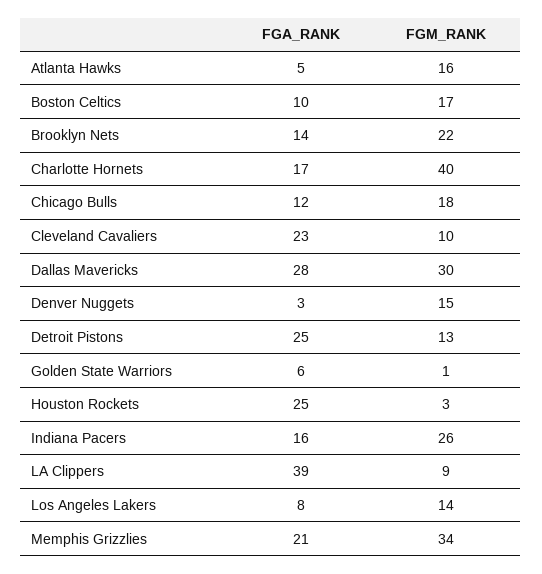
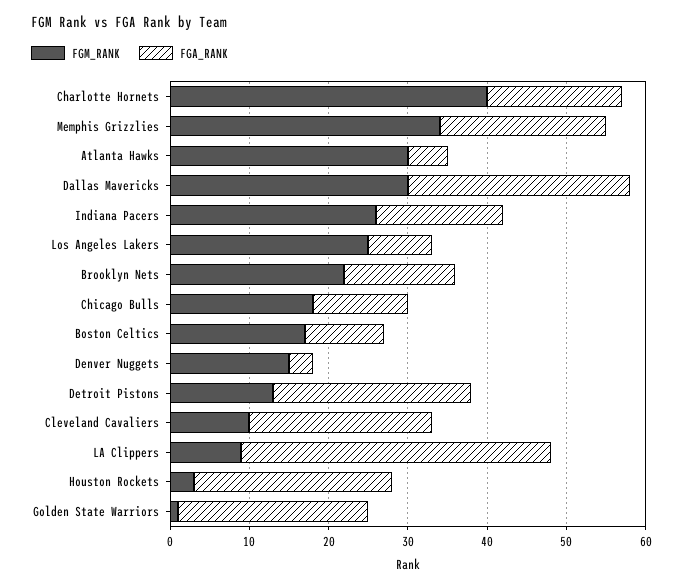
  {
    "FGA_RANK": {
      "Atlanta Hawks": 5,
      "Boston Celtics": 10,
      "Brooklyn Nets": 14,
      "Charlotte Hornets": 17,
      "Chicago Bulls": 12,
      "Cleveland Cavaliers": 23,
      "Dallas Mavericks": 28,
      "Denver Nuggets": 3,
      "Detroit Pistons": 25,
-     "Golden State Warriors": 6,
+     "Golden State Warriors": 25,
      "Houston Rockets": 25,
      "Indiana Pacers": 16,
      "LA Clippers": 39,
      "Los Angeles Lakers": 8,
      "Memphis Grizzlies": 21
    },
    "FGM_RANK": {
-     "Atlanta Hawks": 16,
+     "Atlanta Hawks": 30,
      "Boston Celtics": 17,
      "Brooklyn Nets": 22,
      "Charlotte Hornets": 40,
      "Chicago Bulls": 18,
      "Cleveland Cavaliers": 10,
      "Dallas Mavericks": 30,
      "Denver Nuggets": 15,
      "Detroit Pistons": 13,
      "Golden State Warriors": 1,
      "Houston Rockets": 3,
      "Indiana Pacers": 26,
      "LA Clippers": 9,
-     "Los Angeles Lakers": 14,
+     "Los Angeles Lakers": 25,
      "Memphis Grizzlies": 34
    }
  }

